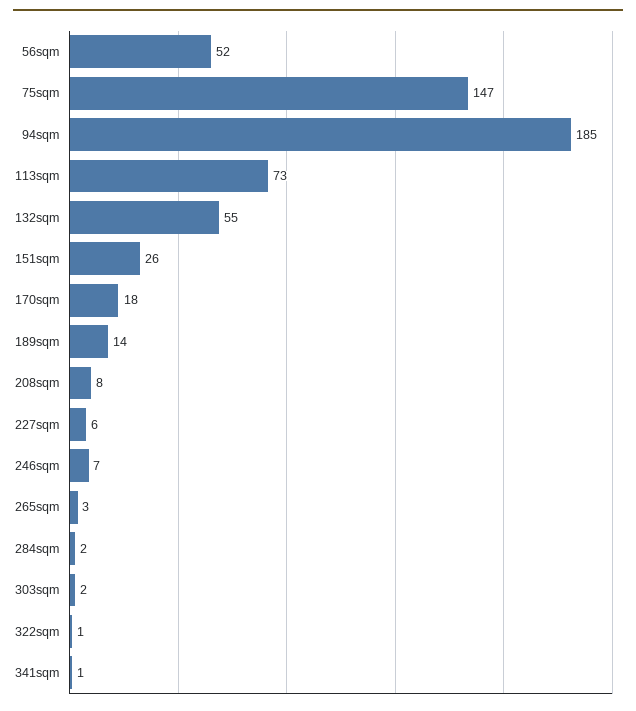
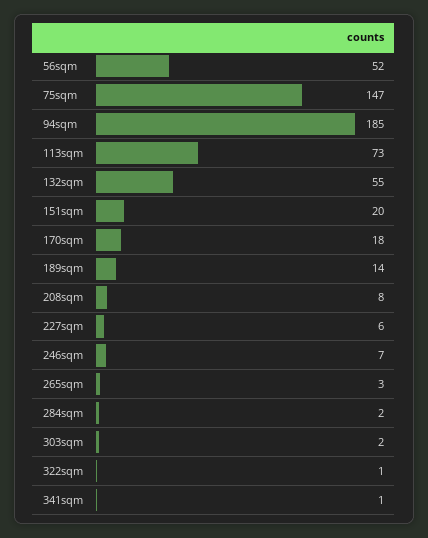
  {
    "56sqm": 52,
    "75sqm": 147,
    "94sqm": 185,
    "113sqm": 73,
    "132sqm": 55,
-   "151sqm": 26,
+   "151sqm": 20,
    "170sqm": 18,
    "189sqm": 14,
    "208sqm": 8,
    "227sqm": 6,
    "246sqm": 7,
    "265sqm": 3,
    "284sqm": 2,
    "303sqm": 2,
    "322sqm": 1,
    "341sqm": 1
  }

